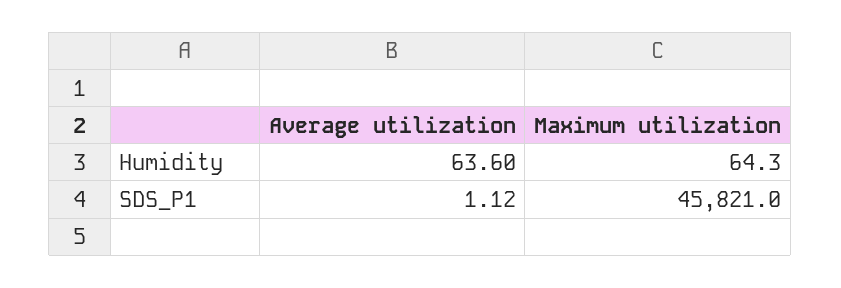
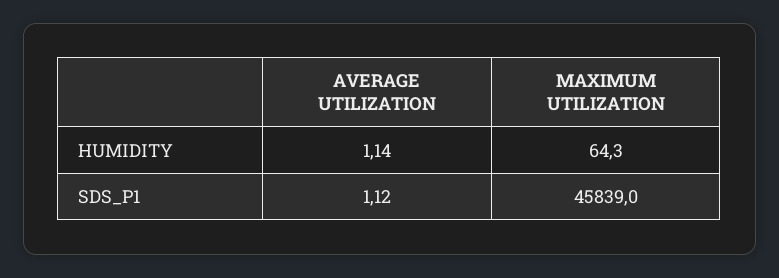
  {
    "Average utilization": {
-     "Humidity": 63.6,
+     "Humidity": 1.14,
      "SDS_P1": 1.12
    },
    "Maximum utilization": {
      "Humidity": 64.3,
-     "SDS_P1": 45821
+     "SDS_P1": 45839
    }
  }

